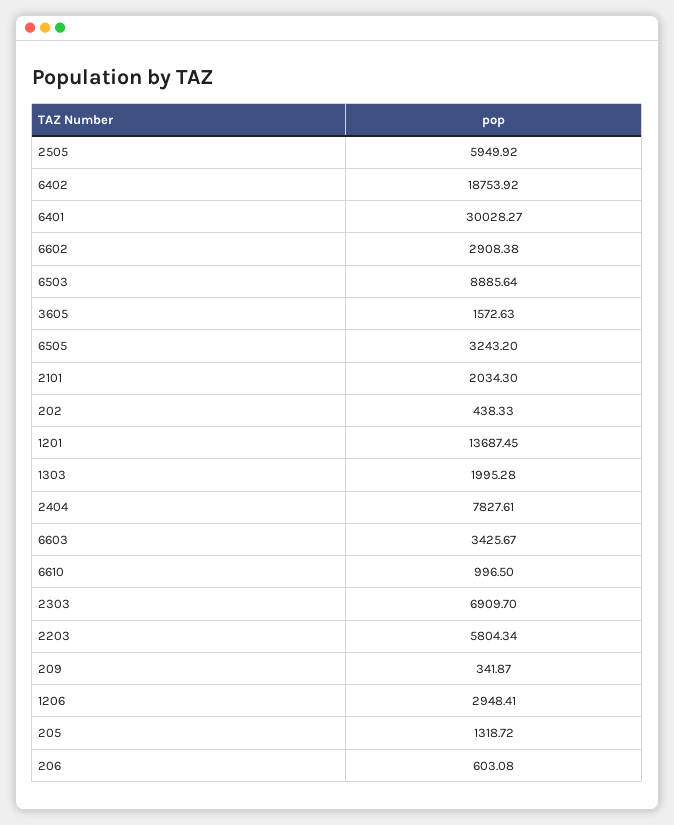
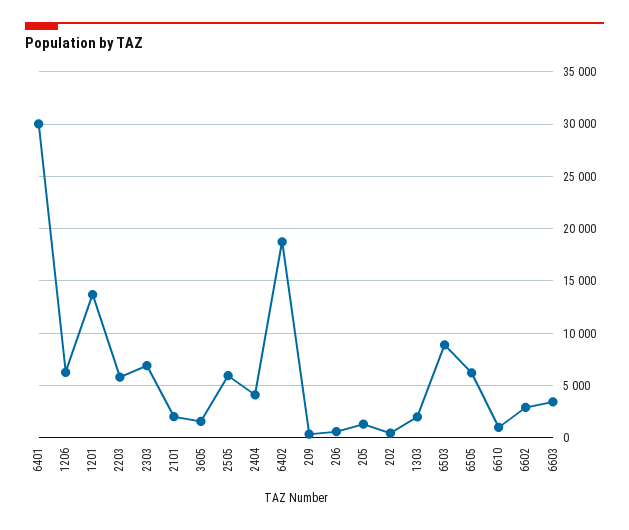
  {
    "2505": 5949.92,
    "6402": 18753.92,
    "6401": 30028.27,
    "6602": 2908.38,
    "6503": 8885.64,
    "3605": 1572.63,
-   "6505": 3243.2,
+   "6505": 6000,
    "2101": 2034.3,
    "202": 438.33,
    "1201": 13687.45,
    "1303": 1995.28,
-   "2404": 7827.61,
+   "2404": 4000,
    "6603": 3425.67,
    "6610": 996.5,
    "2303": 6909.7,
    "2203": 5804.34,
    "209": 341.87,
-   "1206": 2948.41,
+   "1206": 6000,
    "205": 1318.72,
    "206": 603.08
  }

